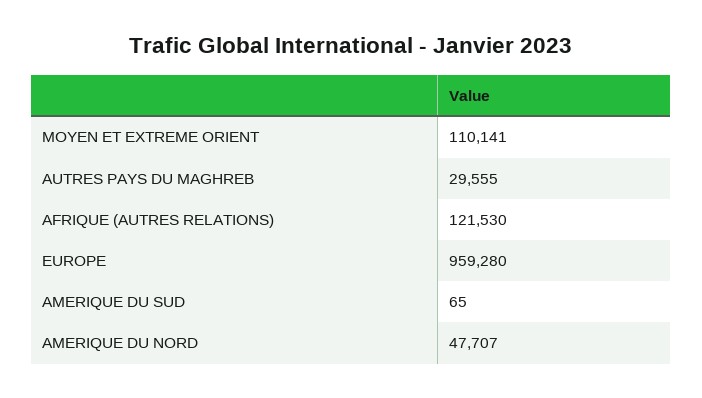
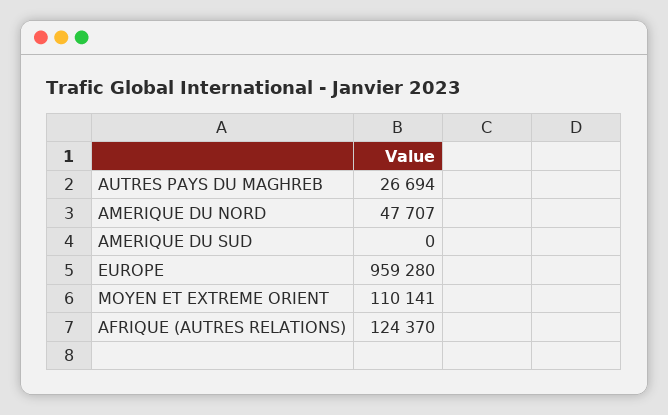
  {
    "MOYEN ET EXTREME ORIENT": 110141,
-   "AUTRES PAYS DU MAGHREB": 29555,
+   "AUTRES PAYS DU MAGHREB": 26694,
-   "AFRIQUE (AUTRES RELATIONS)": 121530,
+   "AFRIQUE (AUTRES RELATIONS)": 124370,
    "EUROPE": 959280,
-   "AMERIQUE DU SUD": 65,
+   "AMERIQUE DU SUD": 0,
    "AMERIQUE DU NORD": 47707
  }

